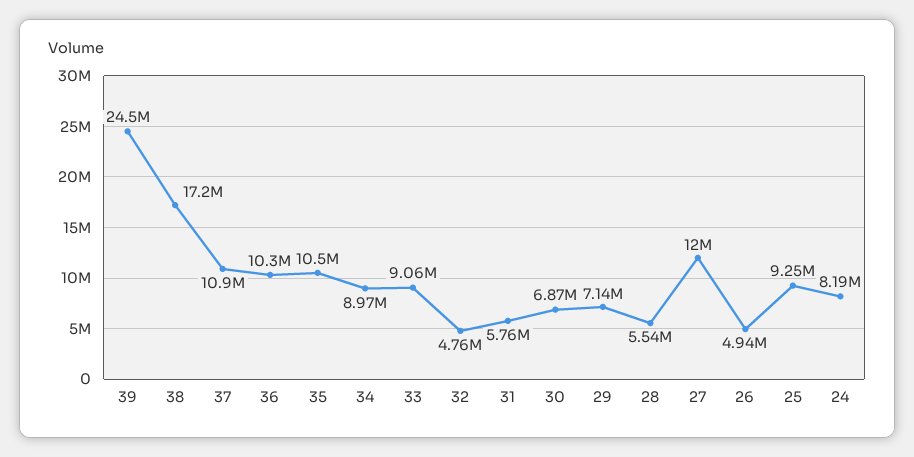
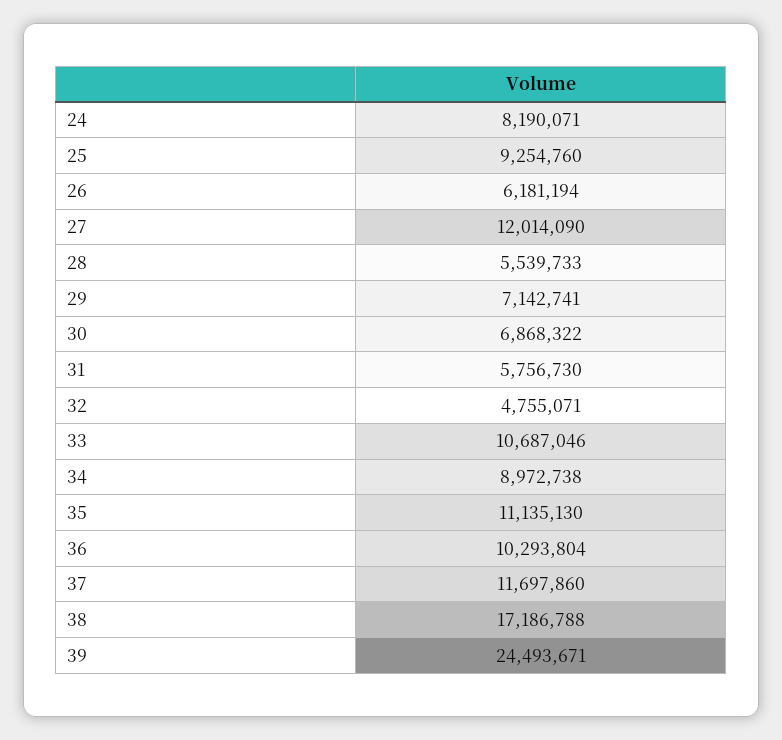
  {
    "39": 24493671,
    "38": 17186788,
-   "37": 10900000,
+   "37": 11697860,
    "36": 10293804,
-   "35": 10500000,
+   "35": 11135130,
    "34": 8972738,
-   "33": 9060000,
+   "33": 10687046,
    "32": 4755071,
    "31": 5756730,
    "30": 6868322,
    "29": 7142741,
    "28": 5539733,
    "27": 12014090,
-   "26": 4940000,
+   "26": 6181194,
    "25": 9254760,
    "24": 8190071
  }

